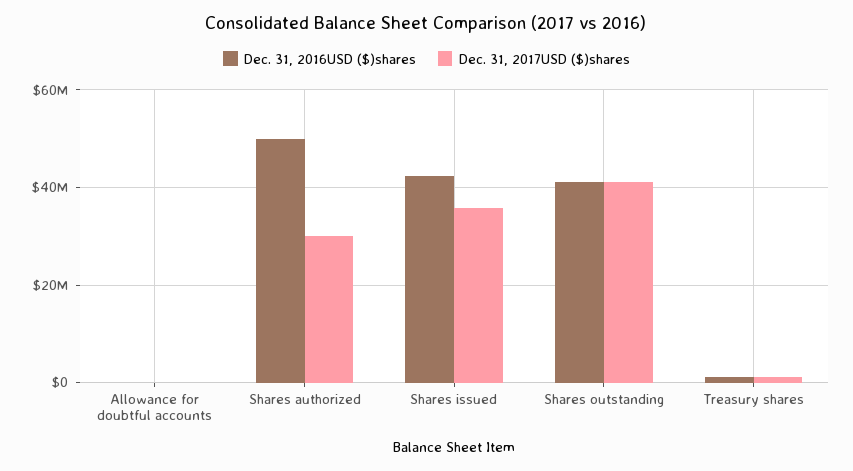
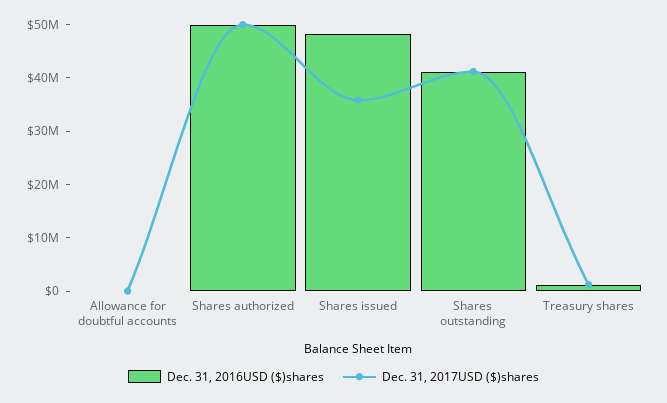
  {
    "Dec. 31, 2016USD ($)shares": {
      "Allowance for doubtful accounts": 0,
      "Shares authorized": 50000000,
-     "Shares issued": 42000000,
+     "Shares issued": 48000000,
      "Shares outstanding": 42000000,
      "Treasury shares": 2000000
    },
    "Dec. 31, 2017USD ($)shares": {
      "Allowance for doubtful accounts": 0,
-     "Shares authorized": 30000000,
+     "Shares authorized": 50000000,
      "Shares issued": 36000000,
      "Shares outstanding": 42000000,
      "Treasury shares": 2000000
    }
  }

